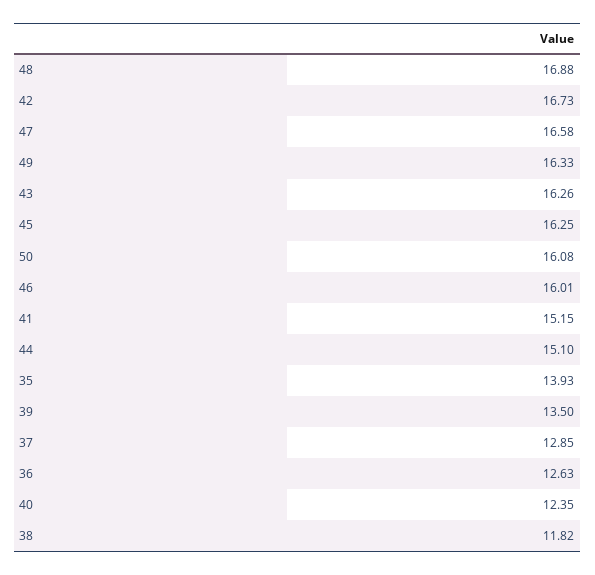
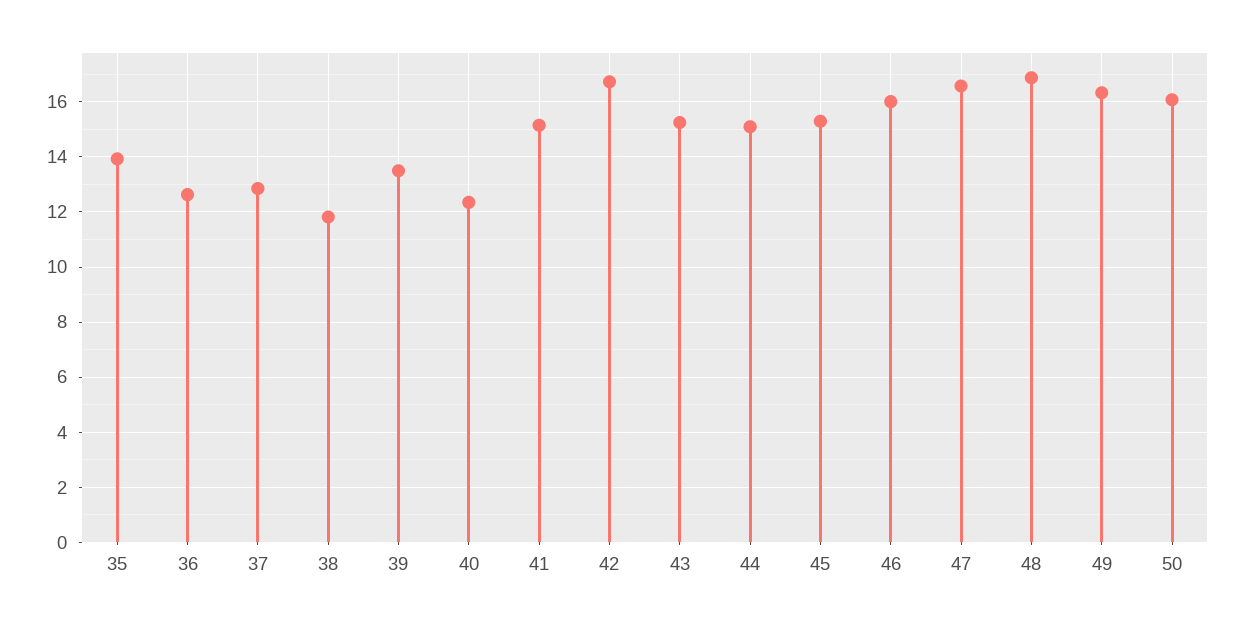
  {
    "48": 16.88,
    "42": 16.73,
    "47": 16.58,
    "49": 16.33,
-   "43": 16.26,
+   "43": 15.25,
-   "45": 16.25,
+   "45": 15.25,
    "50": 16.08,
    "46": 16.01,
    "41": 15.15,
    "44": 15.1,
    "35": 13.93,
    "39": 13.5,
    "37": 12.85,
    "36": 12.63,
    "40": 12.35,
    "38": 11.82
  }

